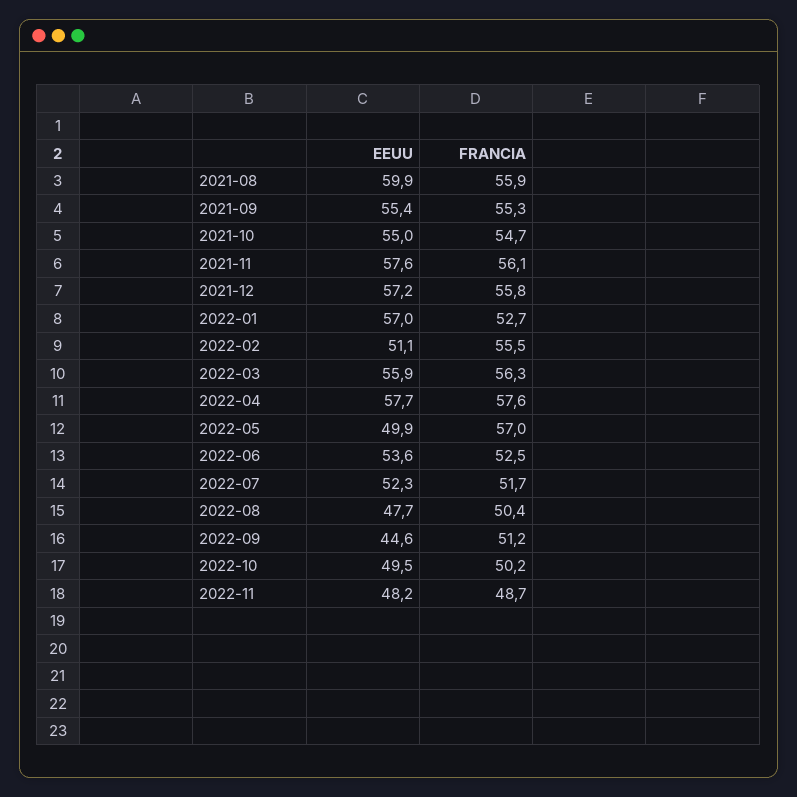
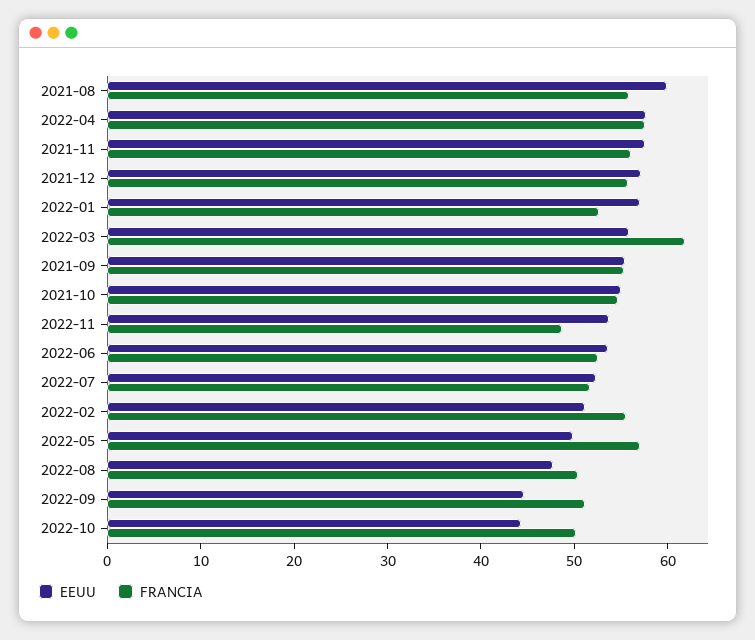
  {
    "EEUU": {
      "2021-08": 59.9,
      "2021-09": 55.4,
      "2021-10": 55,
      "2021-11": 57.6,
      "2021-12": 57.2,
      "2022-01": 57,
      "2022-02": 51.1,
      "2022-03": 55.9,
      "2022-04": 57.7,
      "2022-05": 49.9,
      "2022-06": 53.6,
      "2022-07": 52.3,
      "2022-08": 47.7,
      "2022-09": 44.6,
-     "2022-10": 49.5,
+     "2022-10": 44,
-     "2022-11": 48.2
+     "2022-11": 54
    },
    "FRANCIA": {
      "2021-08": 55.9,
      "2021-09": 55.3,
      "2021-10": 54.7,
      "2021-11": 56.1,
      "2021-12": 55.8,
      "2022-01": 52.7,
      "2022-02": 55.5,
-     "2022-03": 56.3,
+     "2022-03": 62,
      "2022-04": 57.6,
      "2022-05": 57,
      "2022-06": 52.5,
      "2022-07": 51.7,
      "2022-08": 50.4,
      "2022-09": 51.2,
      "2022-10": 50.2,
      "2022-11": 48.7
    }
  }

